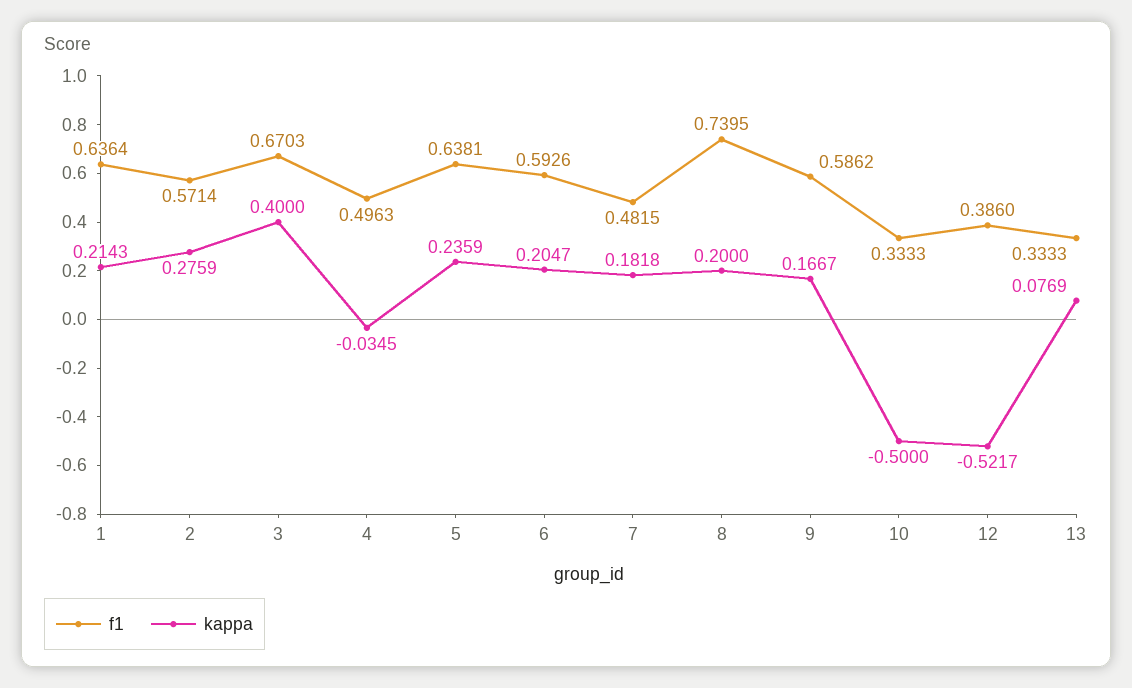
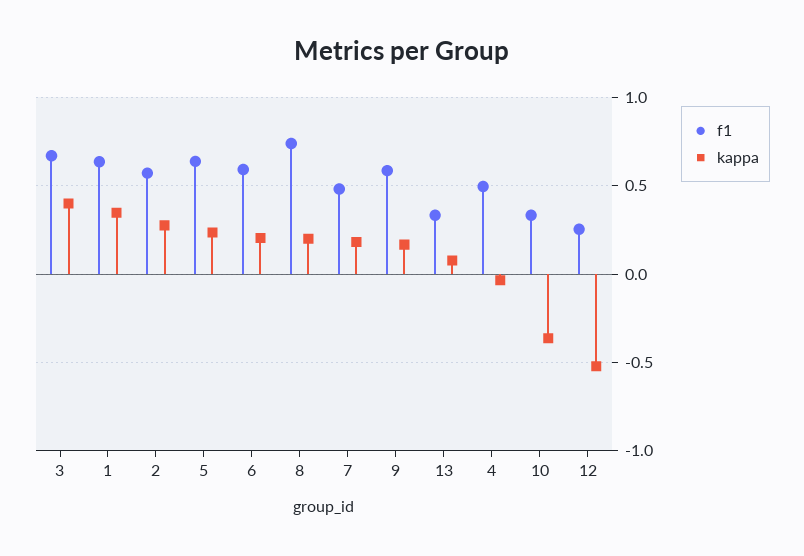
  {
    "f1": {
      "1": 0.6364,
      "2": 0.5714,
      "3": 0.6703,
      "4": 0.4963,
      "5": 0.6381,
      "6": 0.5926,
      "7": 0.4815,
      "8": 0.7395,
      "9": 0.5862,
      "10": 0.3333,
-     "12": 0.386,
+     "12": 0.25,
      "13": 0.3333
    },
    "kappa": {
-     "1": 0.2143,
+     "1": 0.35,
      "2": 0.2759,
      "3": 0.4,
      "4": -0.0345,
      "5": 0.2359,
      "6": 0.2047,
      "7": 0.1818,
      "8": 0.2,
      "9": 0.1667,
-     "10": -0.5,
+     "10": -0.35,
      "12": -0.5217,
      "13": 0.0769
    }
  }

